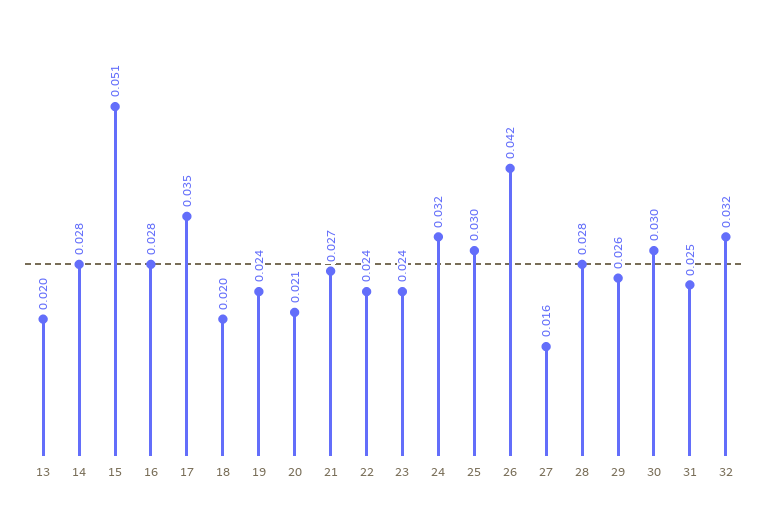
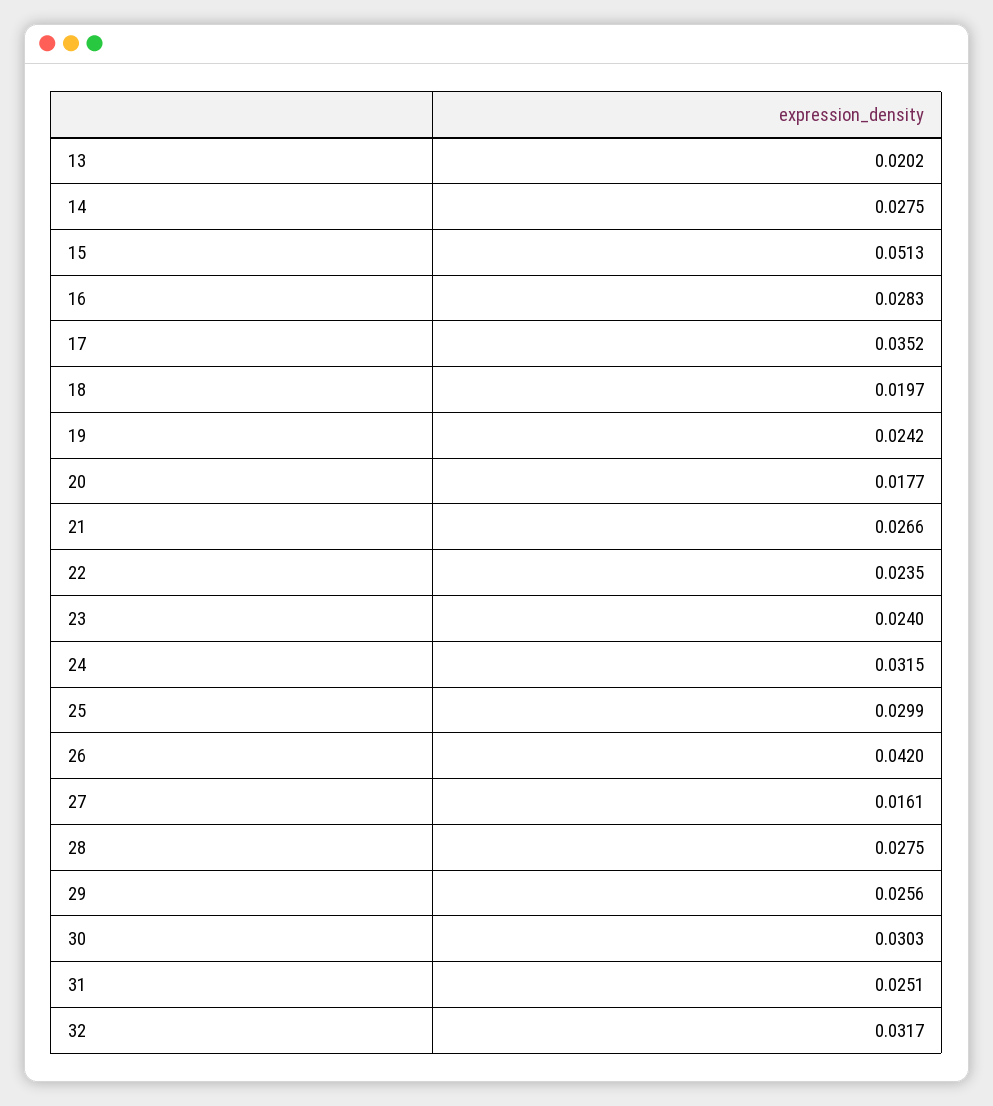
  {
    "13": 0.0202,
    "14": 0.0275,
    "15": 0.0513,
    "16": 0.0283,
    "17": 0.0352,
    "18": 0.0197,
    "19": 0.0242,
-   "20": 0.021,
+   "20": 0.0177,
    "21": 0.0266,
    "22": 0.0235,
    "23": 0.024,
    "24": 0.0315,
    "25": 0.0299,
    "26": 0.042,
    "27": 0.0161,
    "28": 0.0275,
    "29": 0.0256,
    "30": 0.0303,
    "31": 0.0251,
    "32": 0.0317
  }

